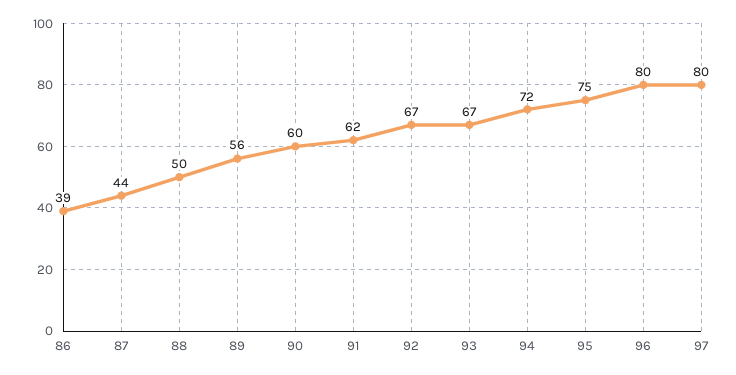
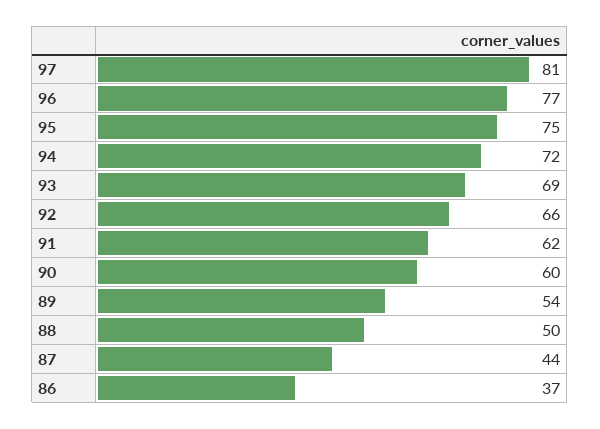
  {
-   "86": 39,
+   "86": 37,
    "87": 44,
    "88": 50,
-   "89": 56,
+   "89": 54,
    "90": 60,
    "91": 62,
-   "92": 67,
+   "92": 66,
-   "93": 67,
+   "93": 69,
    "94": 72,
    "95": 75,
-   "96": 80,
+   "96": 77,
-   "97": 80
+   "97": 81
  }

